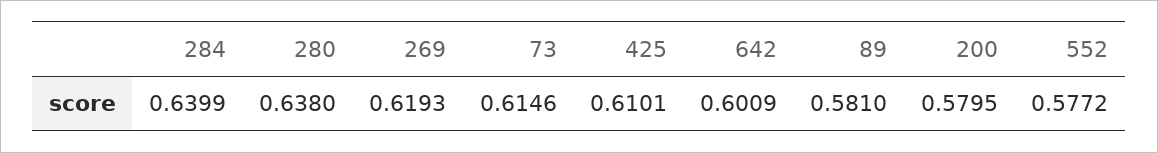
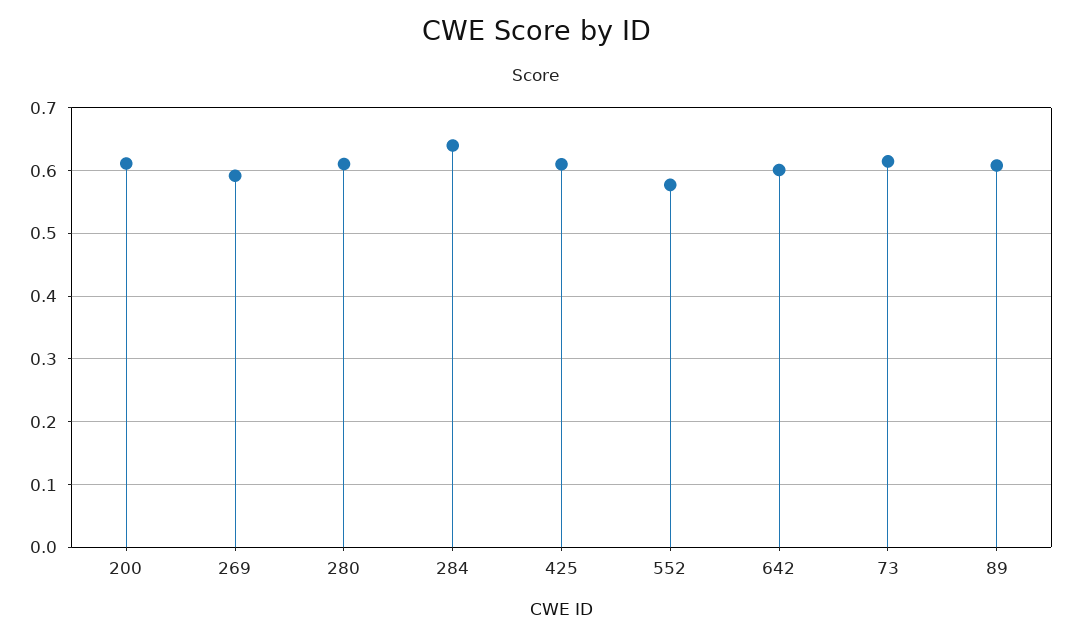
  {
    "284": 0.6399,
-   "280": 0.638,
+   "280": 0.61,
-   "269": 0.6193,
+   "269": 0.59,
    "73": 0.6146,
    "425": 0.6101,
    "642": 0.6009,
-   "89": 0.581,
+   "89": 0.61,
-   "200": 0.5795,
+   "200": 0.61,
    "552": 0.5772
  }

